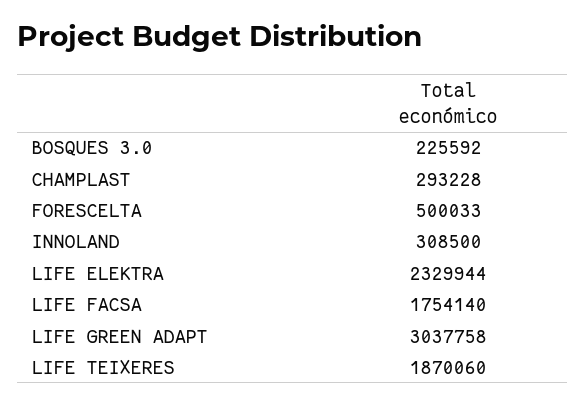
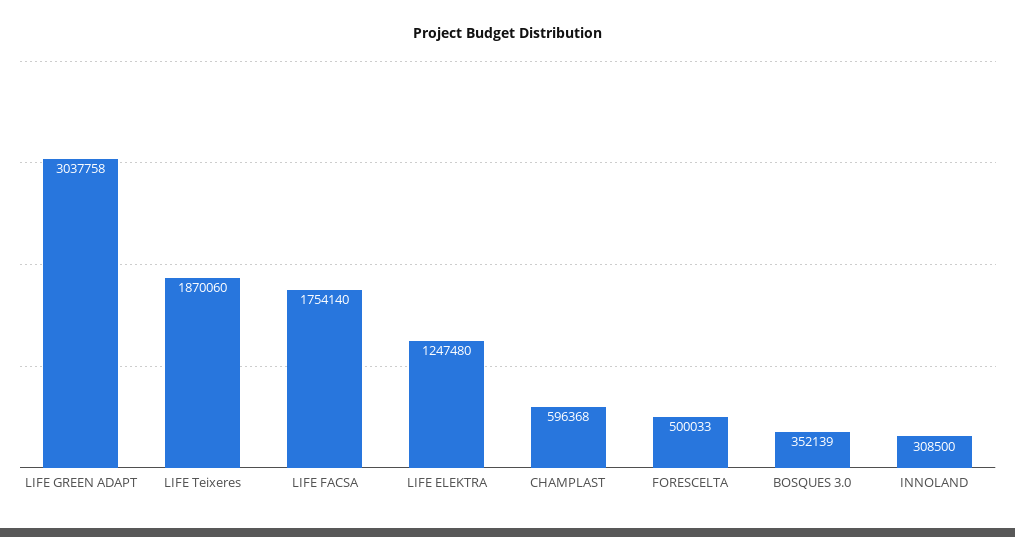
  {
-   "BOSQUES 3.0": 225592,
+   "BOSQUES 3.0": 352139,
-   "CHAMPLAST": 293228,
+   "CHAMPLAST": 596368,
    "FORESCELTA": 500033,
    "INNOLAND": 308500,
-   "LIFE ELEKTRA": 2329944,
+   "LIFE ELEKTRA": 1247480,
    "LIFE FACSA": 1754140,
    "LIFE GREEN ADAPT": 3037758,
    "LIFE TEIXERES": 1870060
  }

